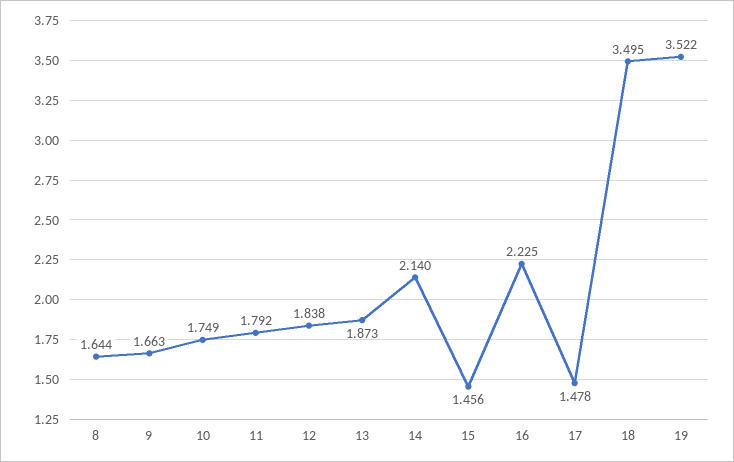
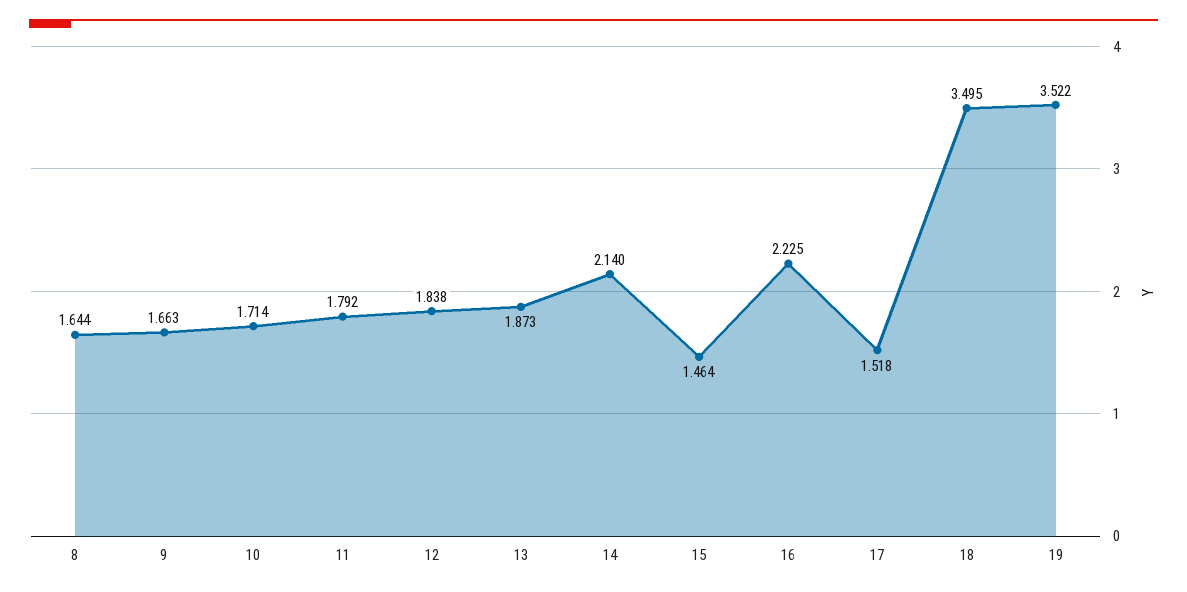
  {
    "8": 1.644,
    "9": 1.663,
-   "10": 1.749,
+   "10": 1.714,
    "11": 1.792,
    "12": 1.838,
    "13": 1.873,
    "14": 2.14,
-   "15": 1.456,
+   "15": 1.464,
    "16": 2.225,
-   "17": 1.478,
+   "17": 1.518,
    "18": 3.495,
    "19": 3.522
  }

